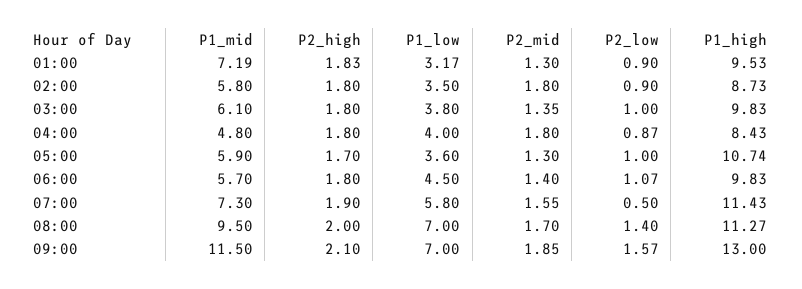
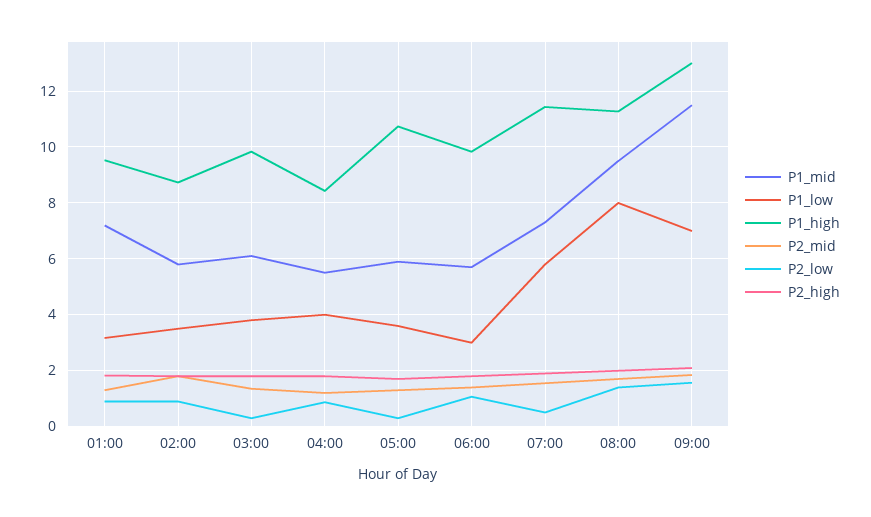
  {
    "P1_mid": {
      "01:00": 7.19,
      "02:00": 5.8,
      "03:00": 6.1,
-     "04:00": 4.8,
+     "04:00": 5.5,
      "05:00": 5.9,
      "06:00": 5.7,
      "07:00": 7.3,
      "08:00": 9.5,
      "09:00": 11.5
    },
    "P2_high": {
      "01:00": 1.83,
      "02:00": 1.8,
      "03:00": 1.8,
      "04:00": 1.8,
      "05:00": 1.7,
      "06:00": 1.8,
      "07:00": 1.9,
      "08:00": 2,
      "09:00": 2.1
    },
    "P1_low": {
      "01:00": 3.17,
      "02:00": 3.5,
      "03:00": 3.8,
      "04:00": 4,
      "05:00": 3.6,
-     "06:00": 4.5,
+     "06:00": 3,
      "07:00": 5.8,
-     "08:00": 7,
+     "08:00": 8,
      "09:00": 7
    },
    "P2_mid": {
      "01:00": 1.3,
      "02:00": 1.8,
      "03:00": 1.35,
-     "04:00": 1.8,
+     "04:00": 1.25,
      "05:00": 1.3,
      "06:00": 1.4,
      "07:00": 1.55,
      "08:00": 1.7,
      "09:00": 1.85
    },
    "P2_low": {
      "01:00": 0.9,
      "02:00": 0.9,
-     "03:00": 1,
+     "03:00": 0.25,
      "04:00": 0.87,
-     "05:00": 1,
+     "05:00": 0.25,
      "06:00": 1.07,
      "07:00": 0.5,
      "08:00": 1.4,
      "09:00": 1.57
    },
    "P1_high": {
      "01:00": 9.53,
      "02:00": 8.73,
      "03:00": 9.83,
      "04:00": 8.43,
      "05:00": 10.74,
      "06:00": 9.83,
      "07:00": 11.43,
      "08:00": 11.27,
      "09:00": 13
    }
  }

